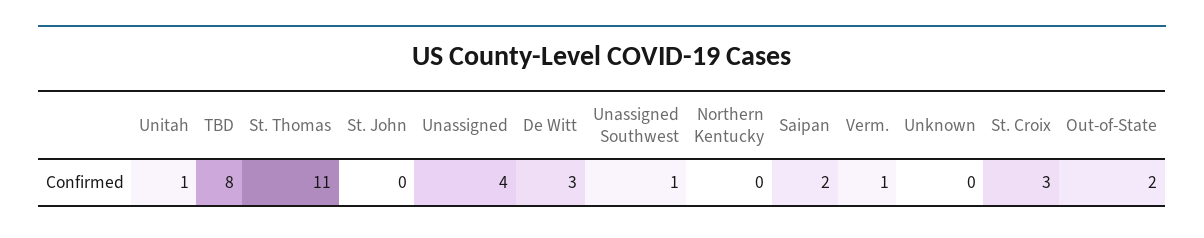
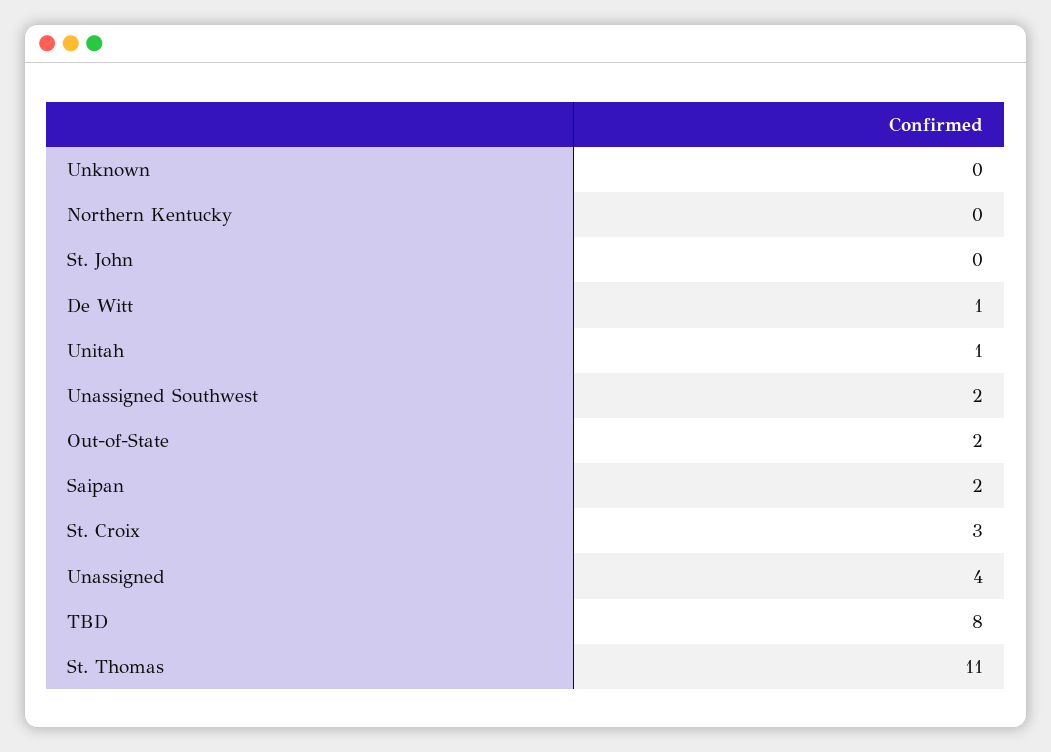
  {
    "Unitah": 1,
    "TBD": 8,
    "St. Thomas": 11,
    "St. John": 0,
    "Unassigned": 4,
-   "De Witt": 3,
+   "De Witt": 1,
-   "Unassigned Southwest": 1,
+   "Unassigned Southwest": 2,
    "Northern Kentucky": 0,
    "Saipan": 2,
-   "Verm.": 1,
    "Unknown": 0,
    "St. Croix": 3,
    "Out-of-State": 2
  }

